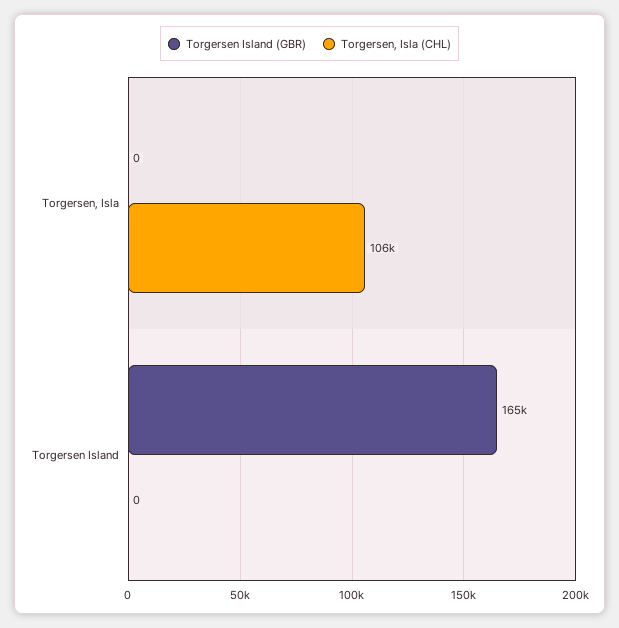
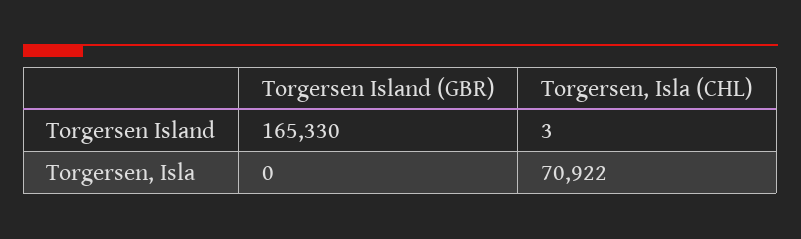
  {
    "Torgersen Island (GBR)": {
      "Torgersen, Isla": 0,
      "Torgersen Island": 165330
    },
    "Torgersen, Isla (CHL)": {
-     "Torgersen, Isla": 106000,
+     "Torgersen, Isla": 70922,
-     "Torgersen Island": 0
+     "Torgersen Island": 3
    }
  }

